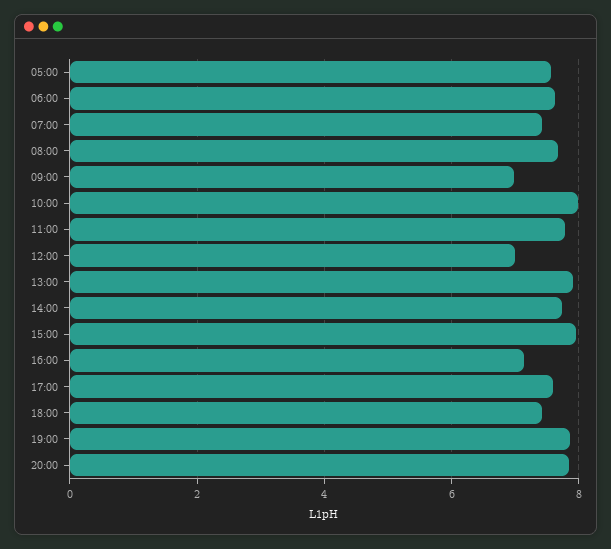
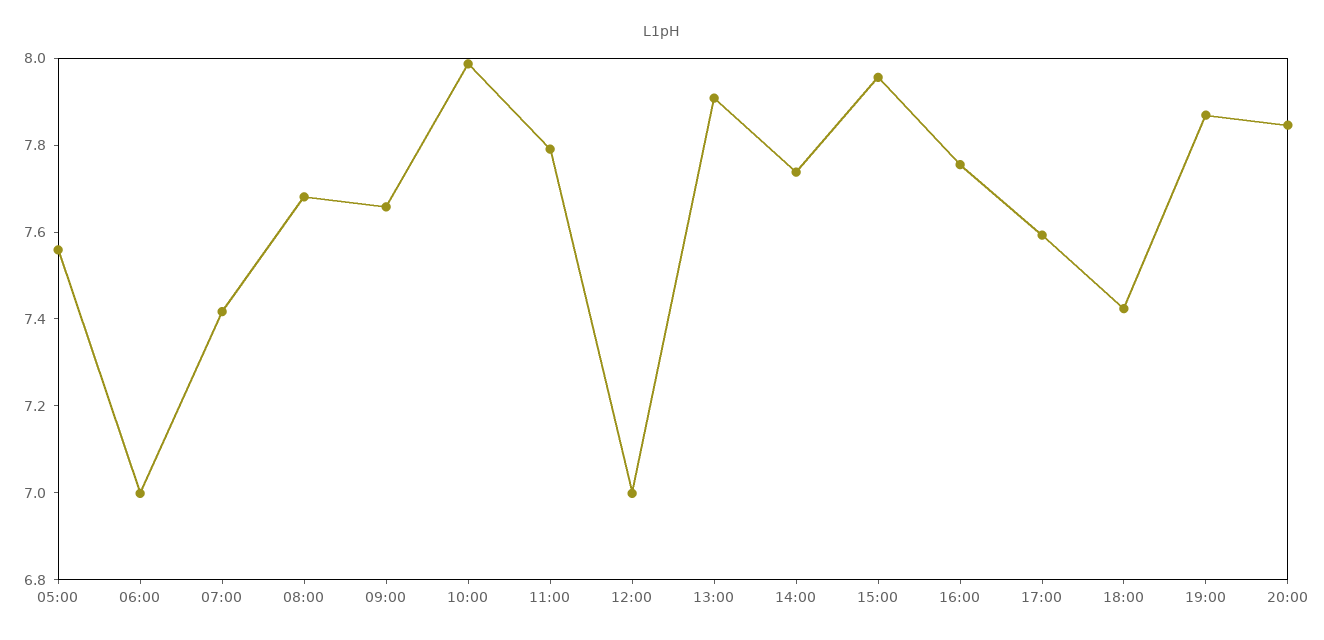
  {
    "05:00": 7.55,
-   "06:00": 7.6,
+   "06:00": 7,
    "07:00": 7.4,
    "08:00": 7.7,
-   "09:00": 7,
+   "09:00": 7.65,
    "10:00": 8,
    "11:00": 7.8,
    "12:00": 7,
    "13:00": 7.9,
    "14:00": 7.75,
    "15:00": 7.95,
-   "16:00": 7.2,
+   "16:00": 7.75,
    "17:00": 7.6,
    "18:00": 7.4,
    "19:00": 7.85,
    "20:00": 7.85
  }

